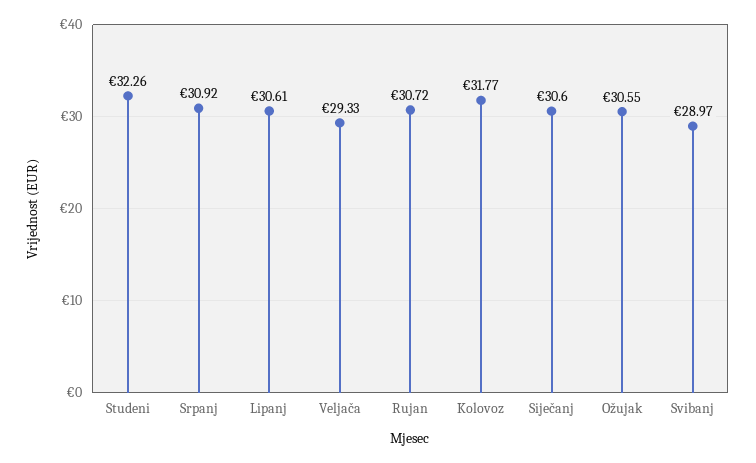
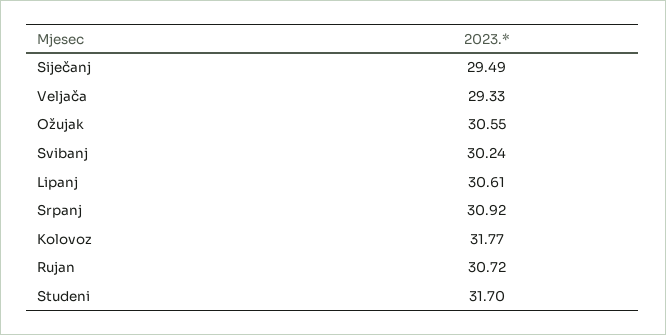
  {
-   "Studeni": 32.26,
+   "Studeni": 31.7,
    "Srpanj": 30.92,
    "Lipanj": 30.61,
    "Veljača": 29.33,
    "Rujan": 30.72,
    "Kolovoz": 31.77,
-   "Siječanj": 30.6,
+   "Siječanj": 29.49,
    "Ožujak": 30.55,
-   "Svibanj": 28.97
+   "Svibanj": 30.24
  }

